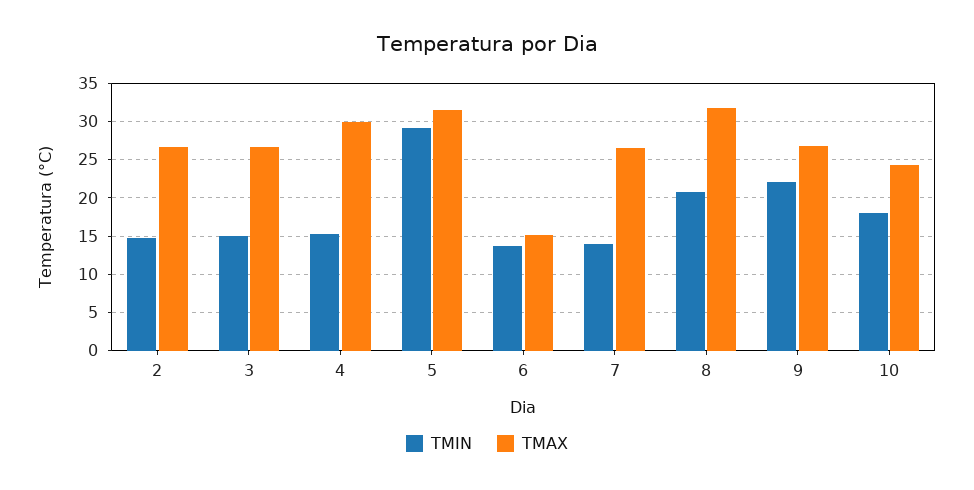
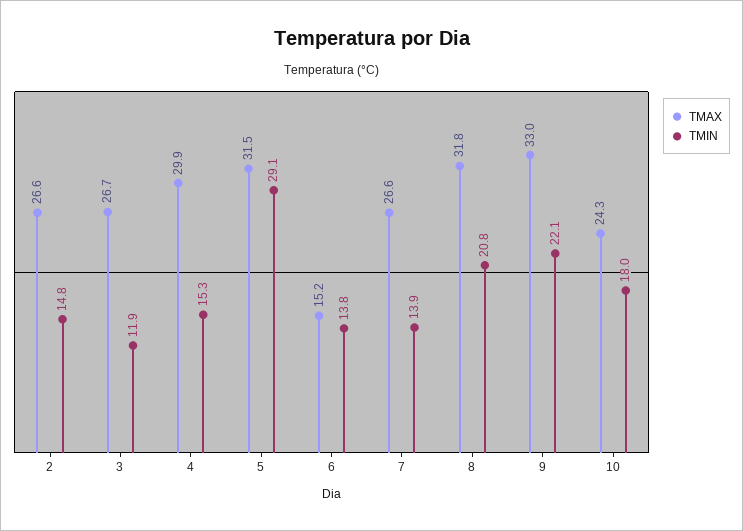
  {
    "TMIN": {
      "2": 14.8,
-     "3": 15,
+     "3": 11.9,
      "4": 15.3,
      "5": 29.1,
      "6": 13.8,
      "7": 13.9,
      "8": 20.8,
      "9": 22.1,
      "10": 18
    },
    "TMAX": {
      "2": 26.6,
      "3": 26.7,
      "4": 29.9,
      "5": 31.5,
      "6": 15.2,
      "7": 26.6,
      "8": 31.8,
-     "9": 27,
+     "9": 33,
      "10": 24.3
    }
  }

